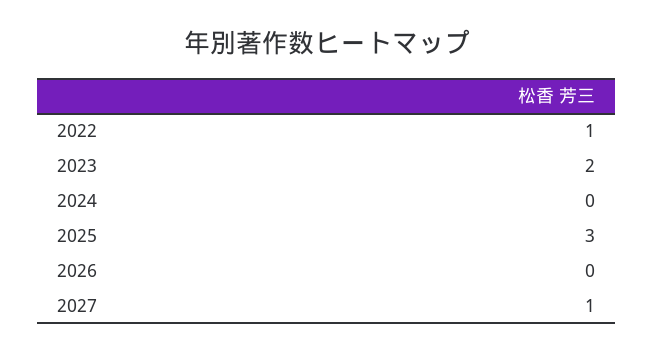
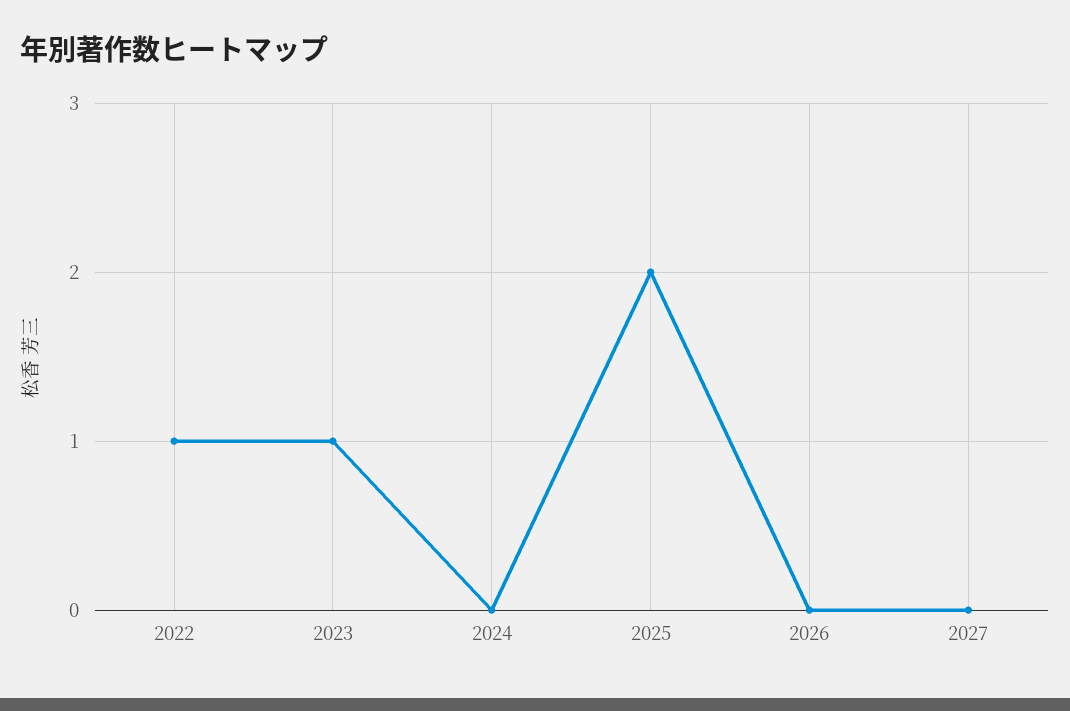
  {
    "2022": 1,
-   "2023": 2,
+   "2023": 1,
    "2024": 0,
-   "2025": 3,
+   "2025": 2,
    "2026": 0,
-   "2027": 1
+   "2027": 0
  }

